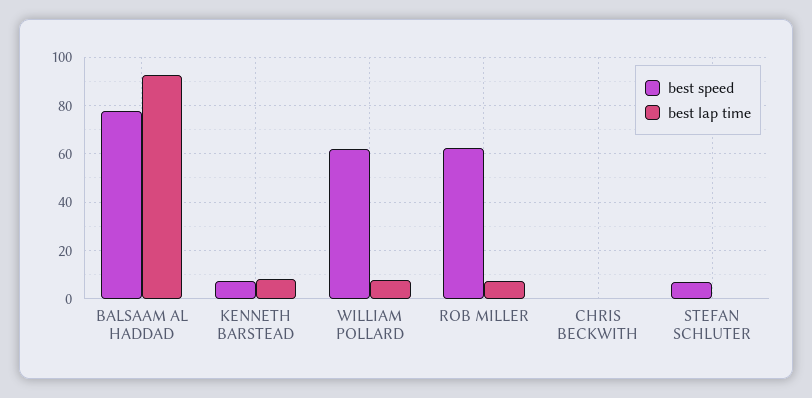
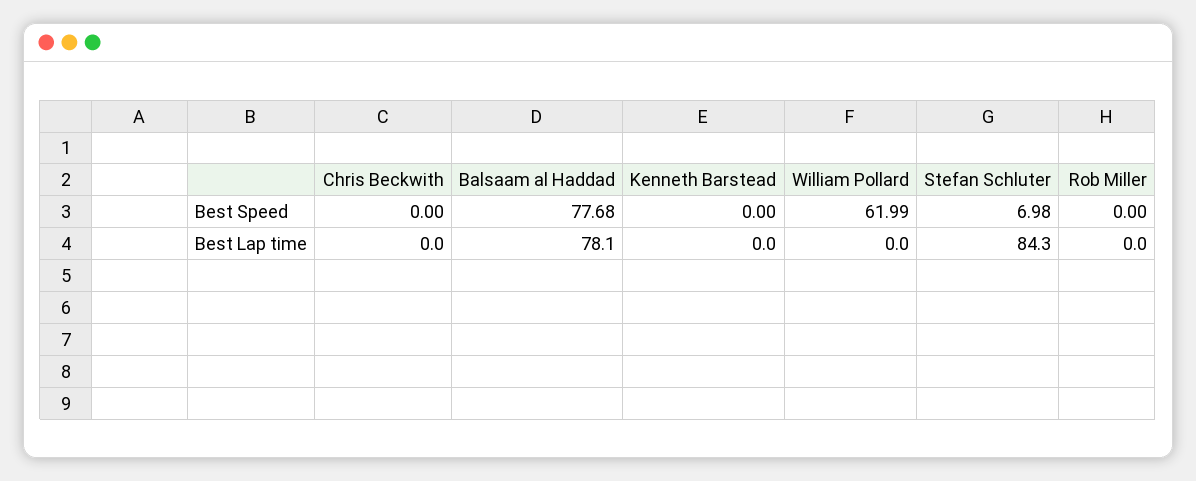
  {
    "best speed": {
      "BALSAAM AL HADDAD": 77.68,
-     "KENNETH BARSTEAD": 7.5,
+     "KENNETH BARSTEAD": 0,
      "WILLIAM POLLARD": 61.99,
-     "ROB MILLER": 62.5,
+     "ROB MILLER": 0,
      "CHRIS BECKWITH": 0,
      "STEFAN SCHLUTER": 6.98
    },
    "best lap time": {
-     "BALSAAM AL HADDAD": 92.5,
+     "BALSAAM AL HADDAD": 78.1,
-     "KENNETH BARSTEAD": 7.5,
+     "KENNETH BARSTEAD": 0,
-     "WILLIAM POLLARD": 7.5,
+     "WILLIAM POLLARD": 0,
-     "ROB MILLER": 7.5,
+     "ROB MILLER": 0,
      "CHRIS BECKWITH": 0,
-     "STEFAN SCHLUTER": 0
+     "STEFAN SCHLUTER": 84.3
    }
  }

